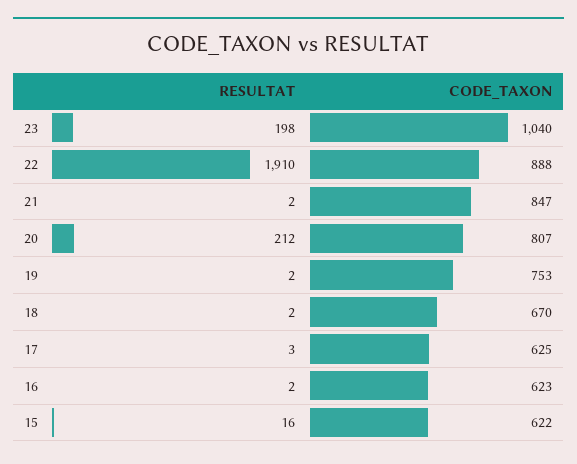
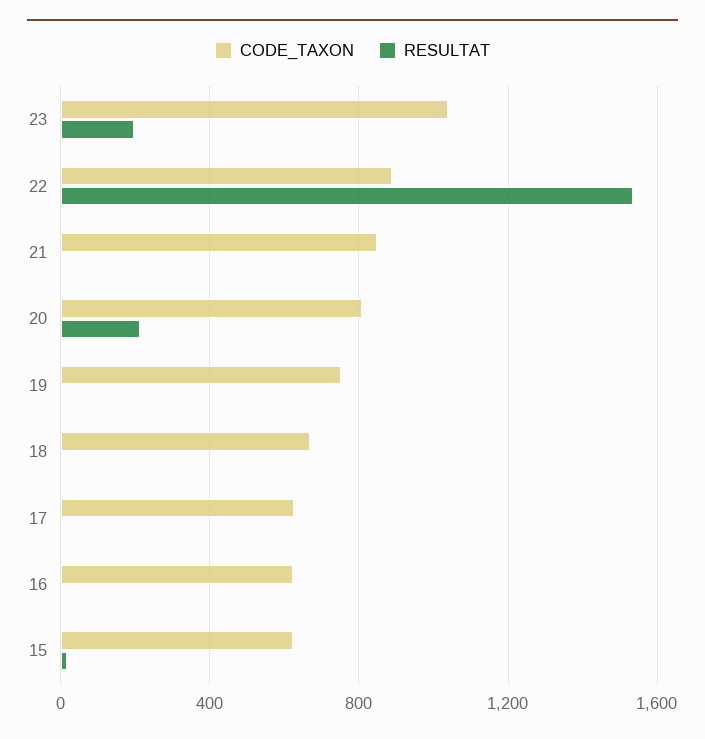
  {
    "RESULTAT": {
      "23": 198,
-     "22": 1910,
+     "22": 1550,
      "21": 2,
      "20": 212,
      "19": 2,
      "18": 2,
      "17": 3,
      "16": 2,
      "15": 16
    },
    "CODE_TAXON": {
      "23": 1040,
      "22": 888,
      "21": 847,
      "20": 807,
      "19": 753,
      "18": 670,
      "17": 625,
      "16": 623,
      "15": 622
    }
  }

